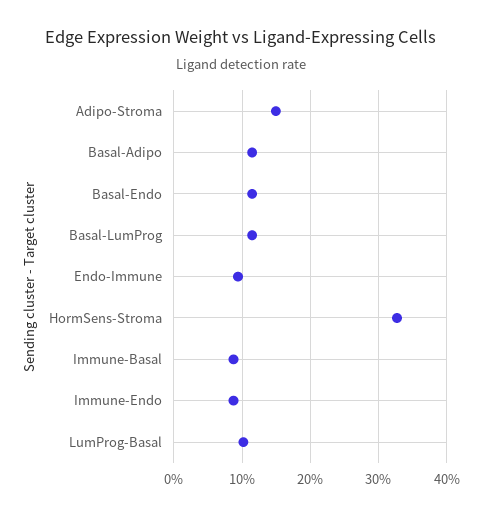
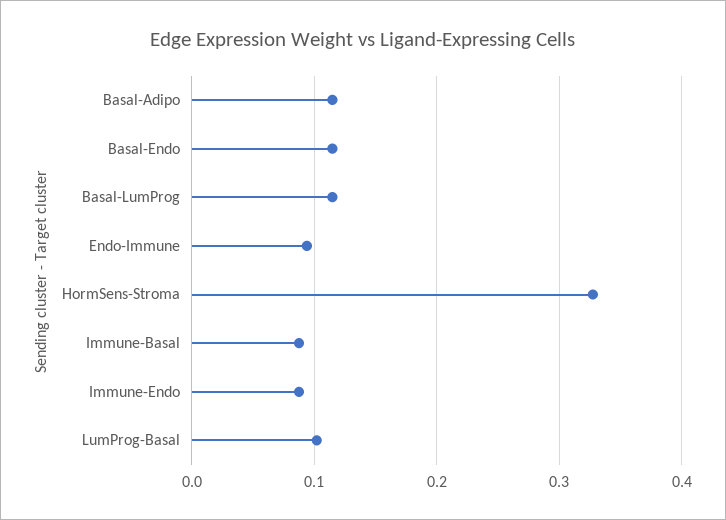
  {
-   "Adipo-Stroma": 0.15,
    "Basal-Adipo": 0.11,
    "Basal-Endo": 0.11,
    "Basal-LumProg": 0.11,
    "Endo-Immune": 0.09,
    "HormSens-Stroma": 0.33,
    "Immune-Basal": 0.09,
    "Immune-Endo": 0.09,
    "LumProg-Basal": 0.1
  }

